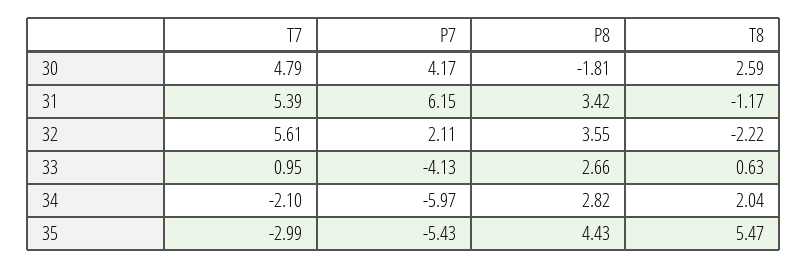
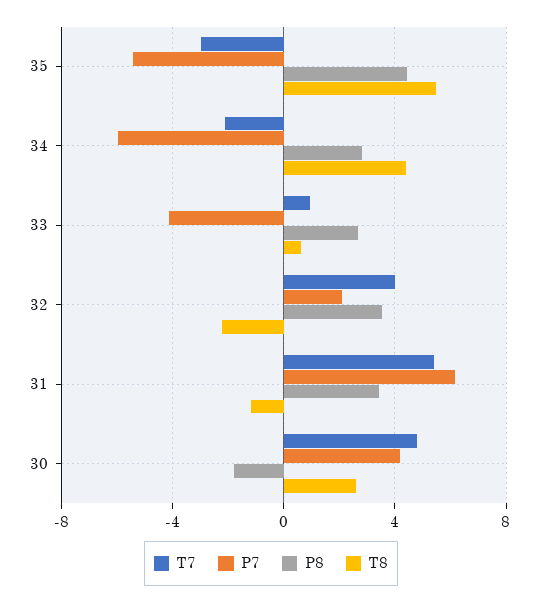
  {
    "T7": {
      "30": 4.79,
      "31": 5.39,
-     "32": 5.61,
+     "32": 4,
      "33": 0.95,
      "34": -2.1,
      "35": -2.99
    },
    "P7": {
      "30": 4.17,
      "31": 6.15,
      "32": 2.11,
      "33": -4.13,
      "34": -5.97,
      "35": -5.43
    },
    "P8": {
      "30": -1.81,
      "31": 3.42,
      "32": 3.55,
      "33": 2.66,
      "34": 2.82,
      "35": 4.43
    },
    "T8": {
      "30": 2.59,
      "31": -1.17,
      "32": -2.22,
      "33": 0.63,
-     "34": 2.04,
+     "34": 4.5,
      "35": 5.47
    }
  }

